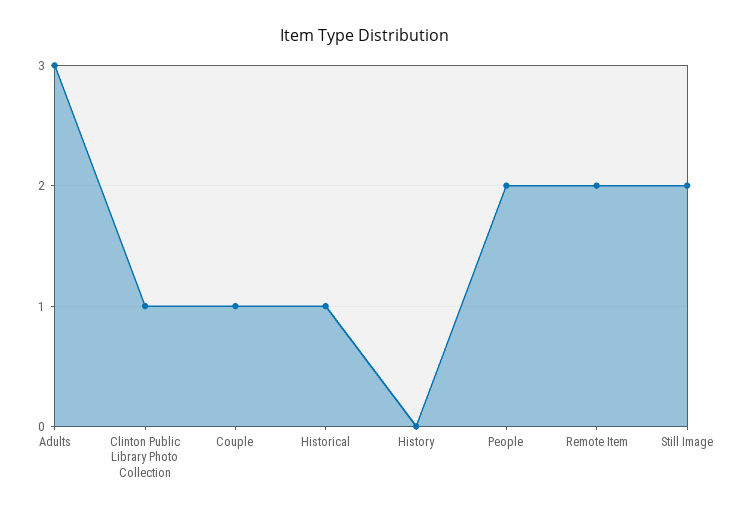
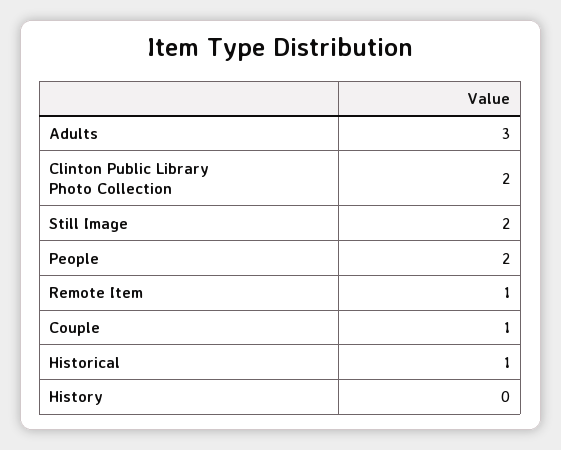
  {
    "Adults": 3,
-   "Clinton Public Library Photo Collection": 1,
+   "Clinton Public Library Photo Collection": 2,
    "Couple": 1,
    "Historical": 1,
    "History": 0,
    "People": 2,
-   "Remote Item": 2,
+   "Remote Item": 1,
    "Still Image": 2
  }

